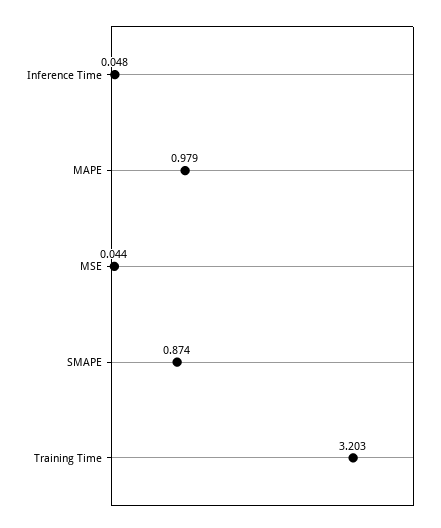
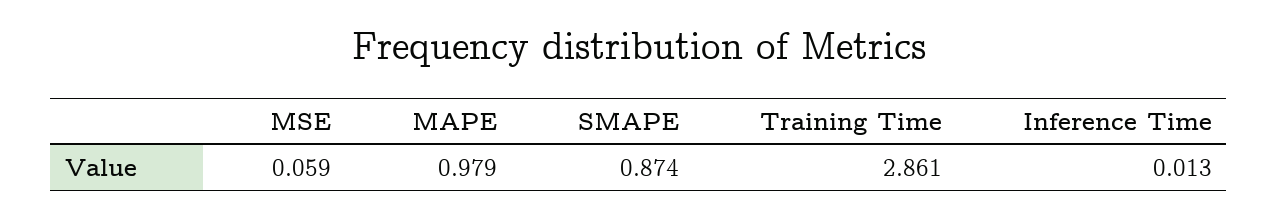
  {
-   "Inference Time": 0.048,
+   "Inference Time": 0.013,
    "MAPE": 0.979,
-   "MSE": 0.044,
+   "MSE": 0.059,
    "SMAPE": 0.874,
-   "Training Time": 3.203
+   "Training Time": 2.861
  }

